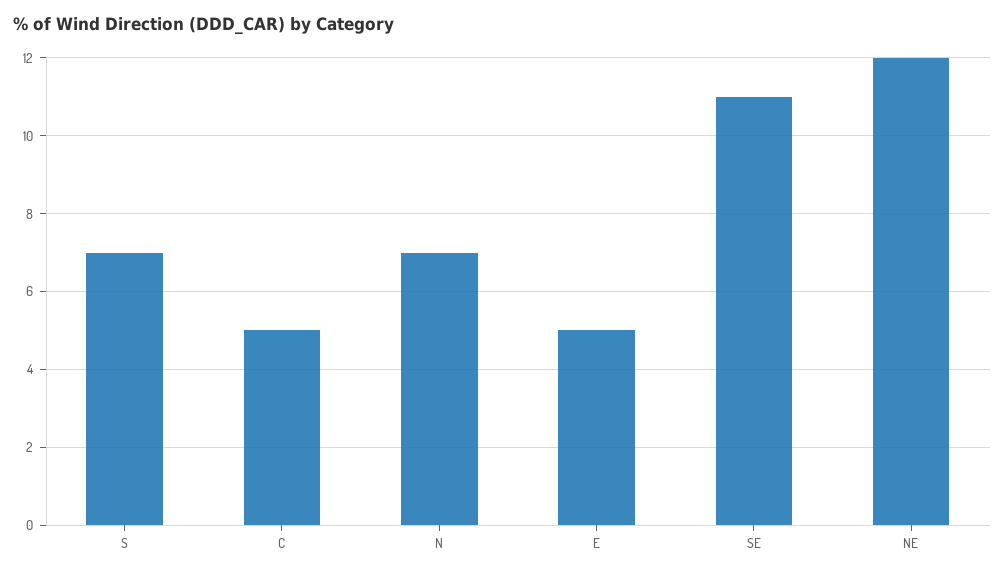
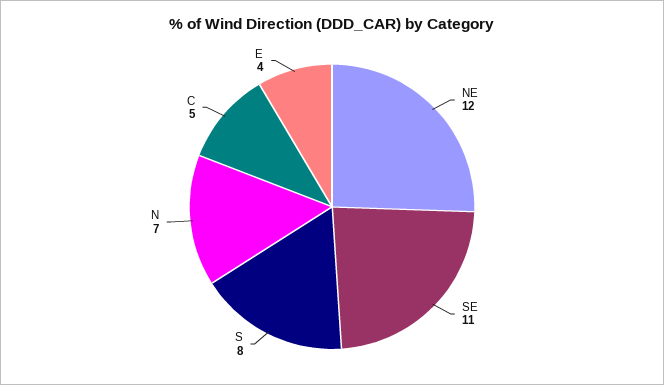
  {
-   "S": 7,
+   "S": 8,
    "C": 5,
    "N": 7,
-   "E": 5,
+   "E": 4,
    "SE": 11,
    "NE": 12
  }

